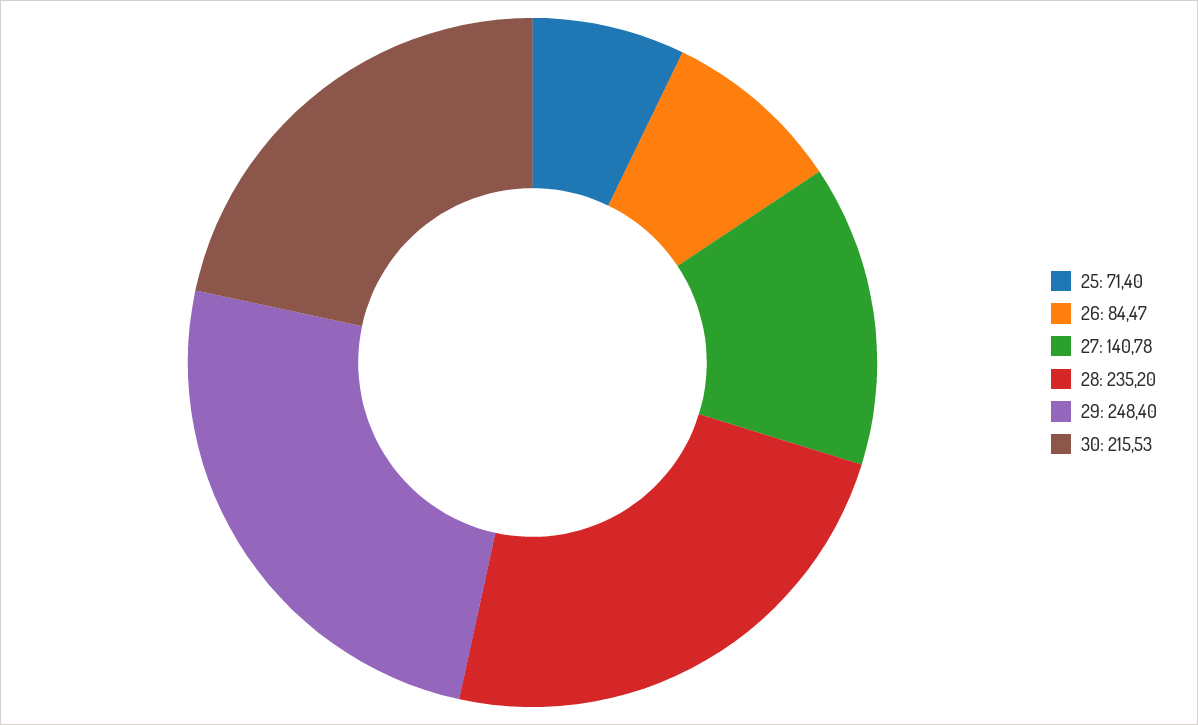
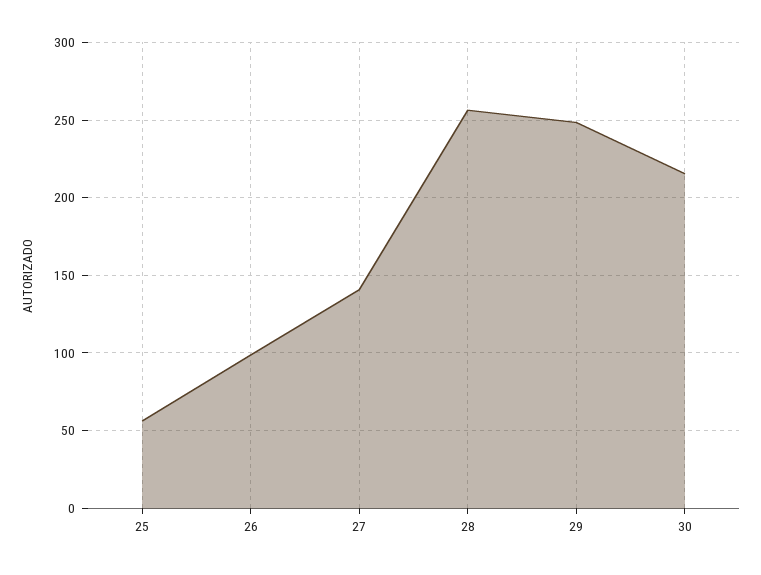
  {
-   "25": 71.4,
+   "25": 55,
-   "26": 84.47,
+   "26": 100,
    "27": 140.78,
-   "28": 235.2,
+   "28": 255,
    "29": 248.4,
    "30": 215.53
  }

